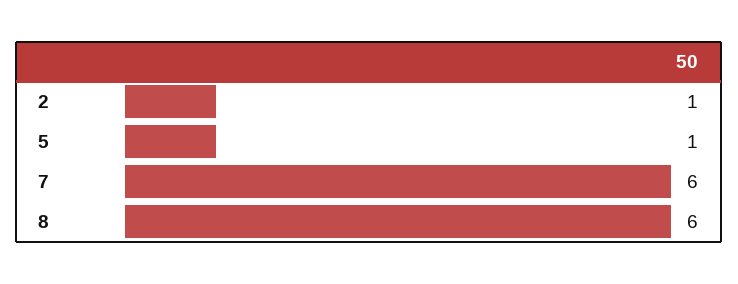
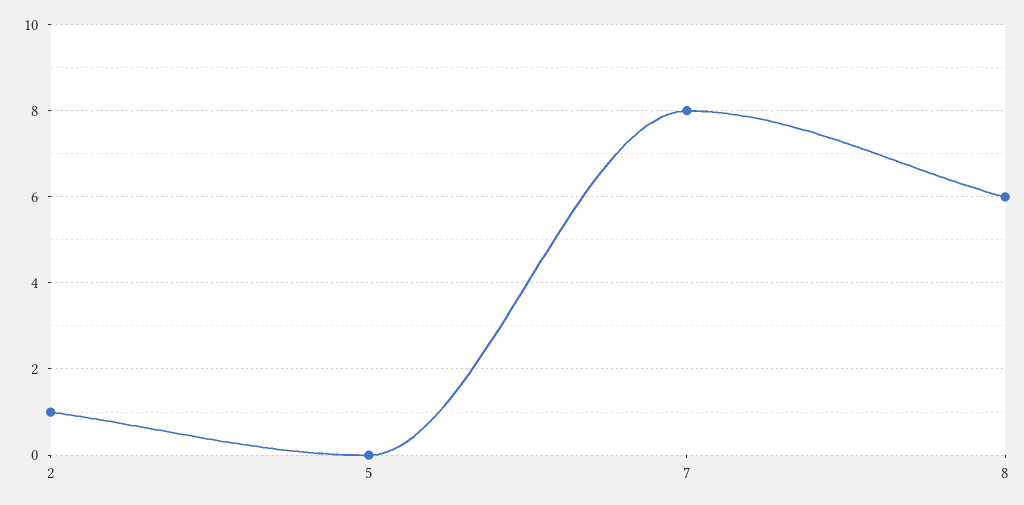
  {
    "2": 1,
-   "5": 1,
+   "5": 0,
-   "7": 6,
+   "7": 8,
    "8": 6
  }

